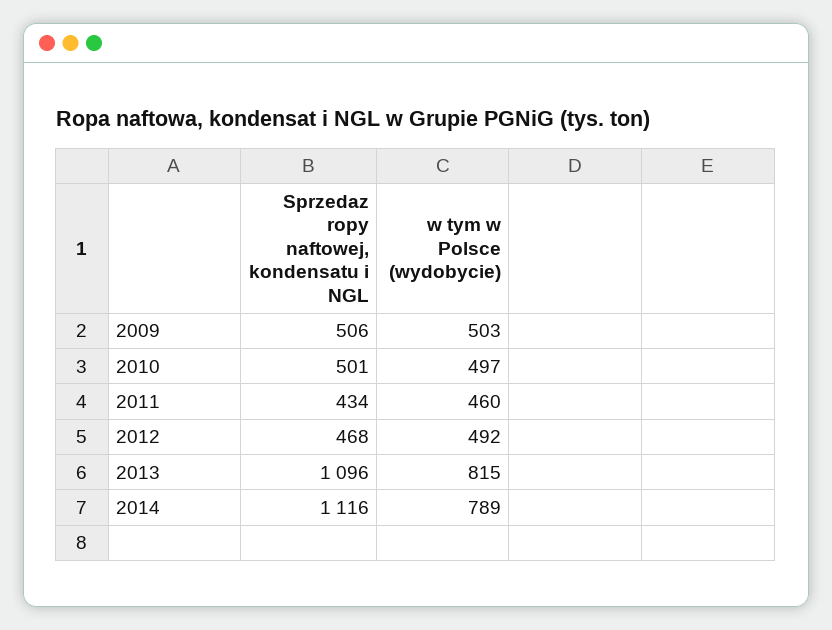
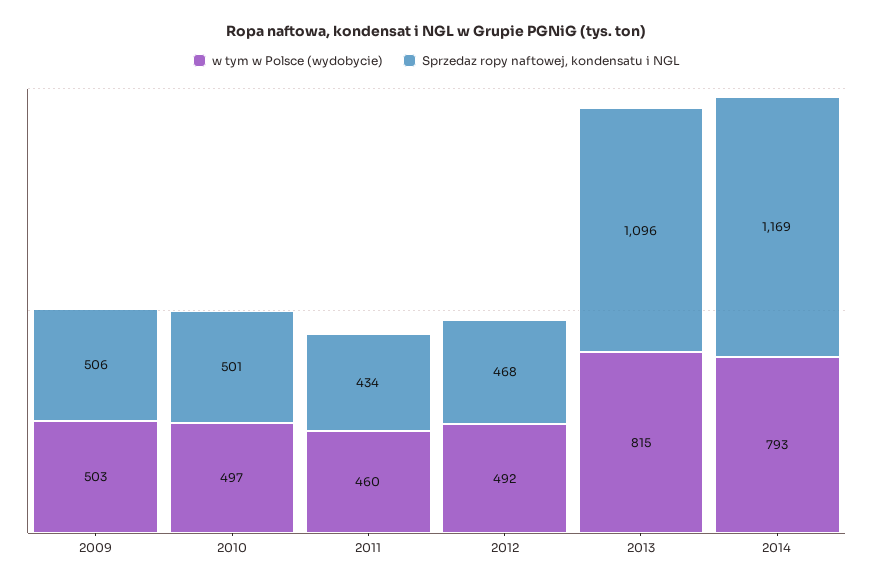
  {
    "Sprzedaz ropy naftowej, kondensatu i NGL": {
      "2009": 506,
      "2010": 501,
      "2011": 434,
      "2012": 468,
      "2013": 1096,
-     "2014": 1116
+     "2014": 1169
    },
    "w tym w Polsce (wydobycie)": {
      "2009": 503,
      "2010": 497,
      "2011": 460,
      "2012": 492,
      "2013": 815,
-     "2014": 789
+     "2014": 793
    }
  }

